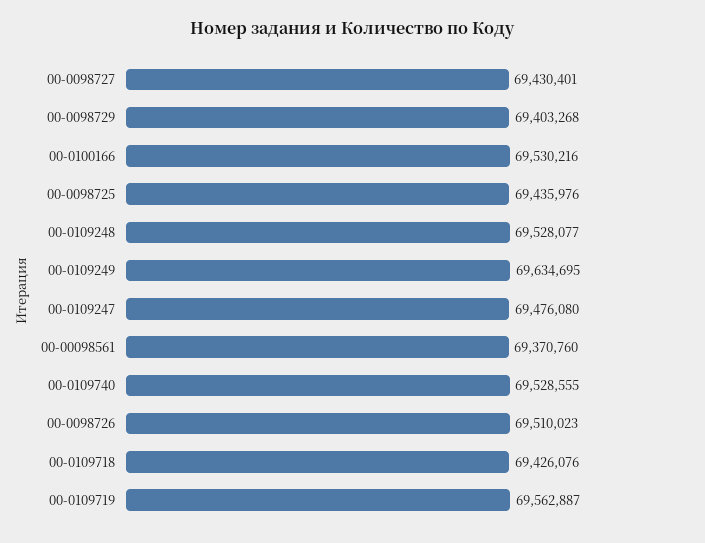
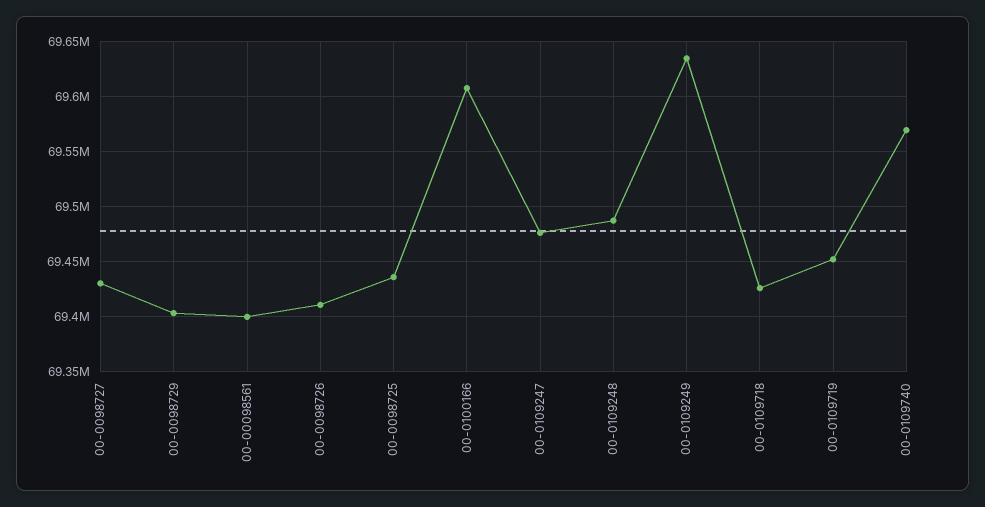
  {
    "00-0098727": 69430401,
    "00-0098729": 69403268,
-   "00-0100166": 69530216,
+   "00-0100166": 69610000,
    "00-0098725": 69435976,
-   "00-0109248": 69528077,
+   "00-0109248": 69490000,
    "00-0109249": 69634695,
    "00-0109247": 69476080,
-   "00-00098561": 69370760,
+   "00-00098561": 69400000,
-   "00-0109740": 69528555,
+   "00-0109740": 69570000,
-   "00-0098726": 69510023,
+   "00-0098726": 69410000,
    "00-0109718": 69426076,
-   "00-0109719": 69562887
+   "00-0109719": 69450000
  }

